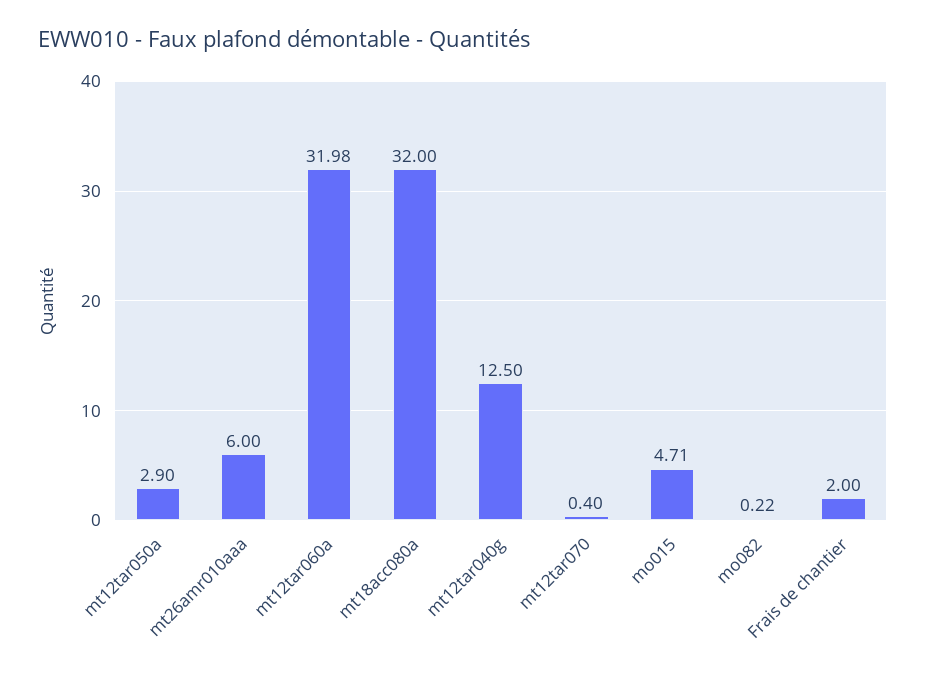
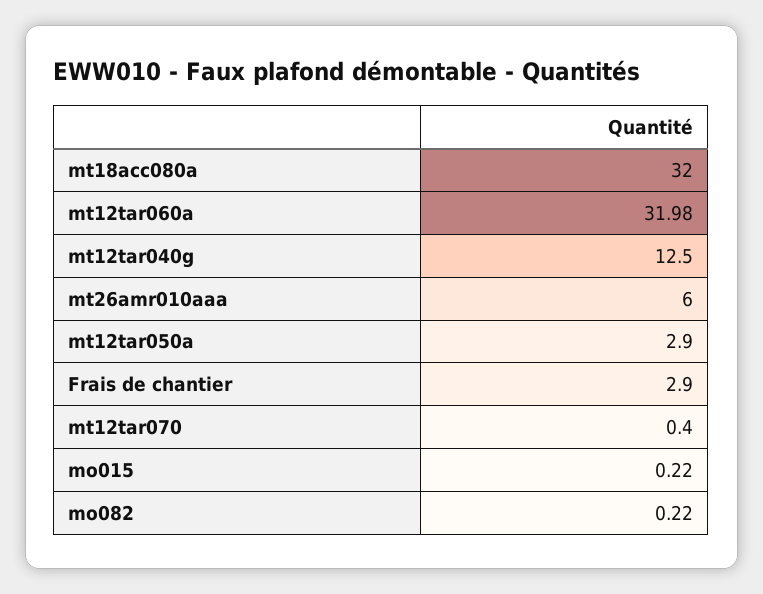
  {
    "mt12tar050a": 2.9,
    "mt26amr010aaa": 6,
    "mt12tar060a": 31.98,
    "mt18acc080a": 32,
    "mt12tar040g": 12.5,
    "mt12tar070": 0.4,
-   "mo015": 4.71,
+   "mo015": 0.22,
    "mo082": 0.22,
-   "Frais de chantier": 2
+   "Frais de chantier": 2.9
  }

